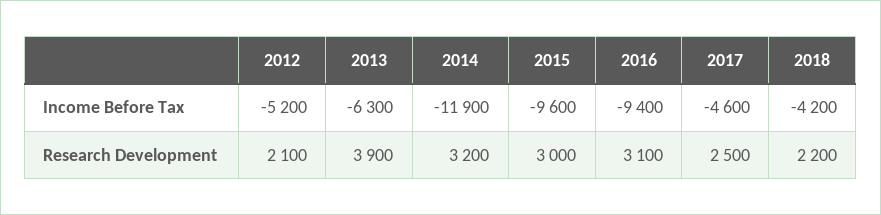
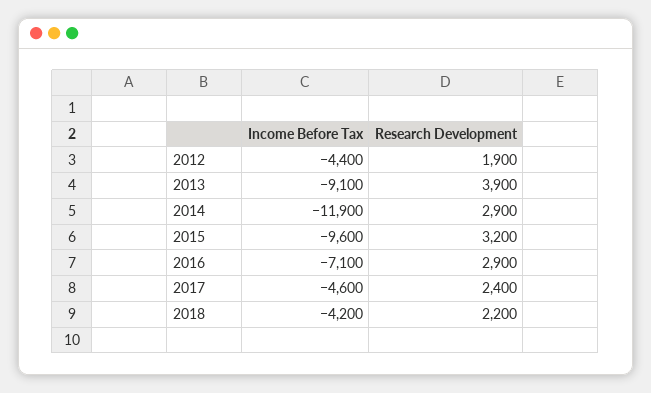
  {
    "2012": {
-     "Income Before Tax": -5200,
+     "Income Before Tax": -4400,
-     "Research Development": 2100
+     "Research Development": 1900
    },
    "2013": {
-     "Income Before Tax": -6300,
+     "Income Before Tax": -9100,
      "Research Development": 3900
    },
    "2014": {
      "Income Before Tax": -11900,
-     "Research Development": 3200
+     "Research Development": 2900
    },
    "2015": {
      "Income Before Tax": -9600,
-     "Research Development": 3000
+     "Research Development": 3200
    },
    "2016": {
-     "Income Before Tax": -9400,
+     "Income Before Tax": -7100,
-     "Research Development": 3100
+     "Research Development": 2900
    },
    "2017": {
      "Income Before Tax": -4600,
-     "Research Development": 2500
+     "Research Development": 2400
    },
    "2018": {
      "Income Before Tax": -4200,
      "Research Development": 2200
    }
  }

